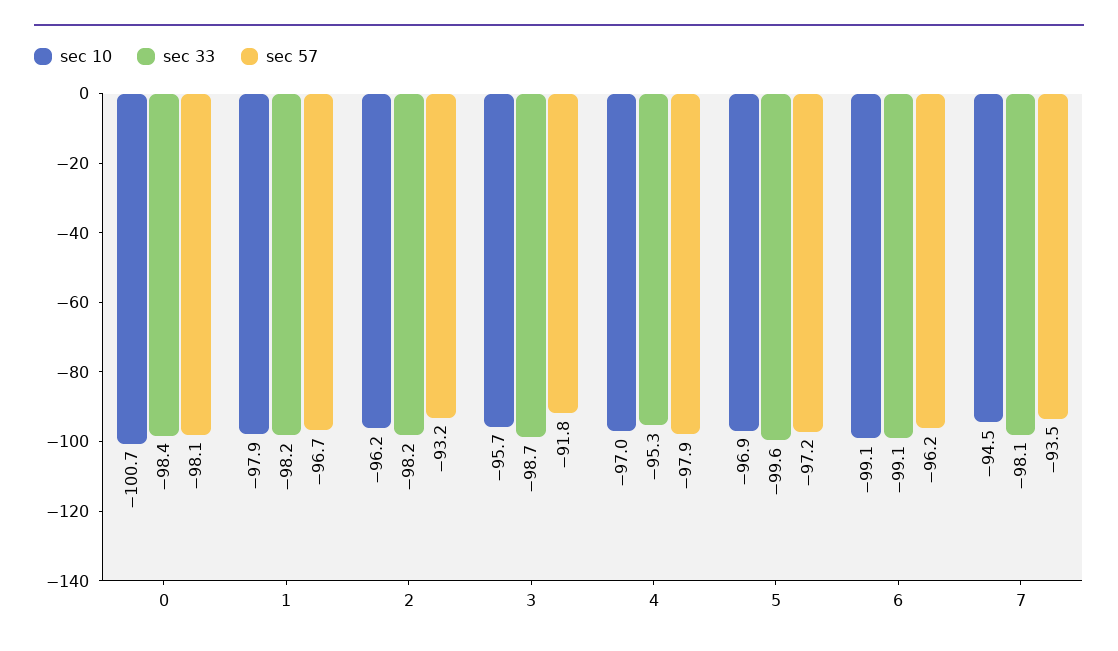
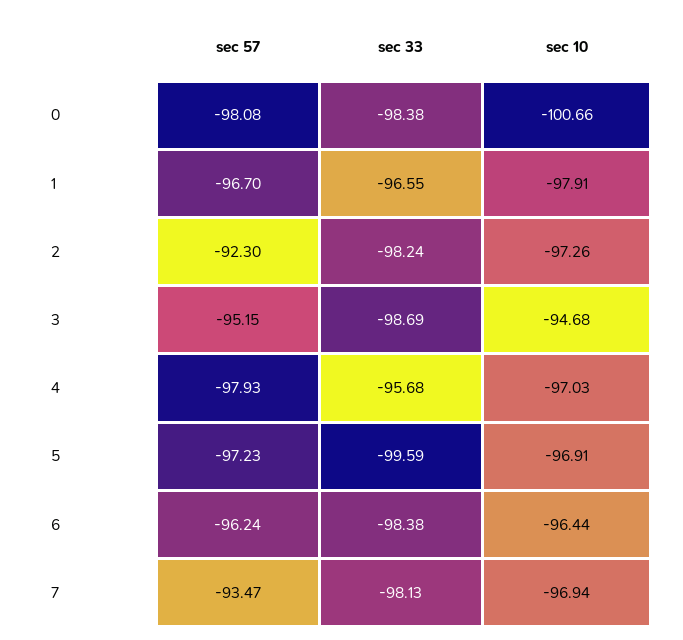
  {
    "sec 10": {
      "0": -100.66,
      "1": -97.91,
-     "2": -96.2,
+     "2": -97.26,
-     "3": -95.7,
+     "3": -94.68,
      "4": -97.03,
      "5": -96.91,
-     "6": -99.1,
+     "6": -96.44,
-     "7": -94.5
+     "7": -96.94
    },
    "sec 33": {
      "0": -98.38,
-     "1": -98.2,
+     "1": -96.55,
      "2": -98.24,
      "3": -98.69,
-     "4": -95.3,
+     "4": -95.68,
      "5": -99.59,
-     "6": -99.1,
+     "6": -98.38,
      "7": -98.13
    },
    "sec 57": {
      "0": -98.08,
      "1": -96.7,
-     "2": -93.2,
+     "2": -92.3,
-     "3": -91.8,
+     "3": -95.15,
      "4": -97.93,
      "5": -97.23,
      "6": -96.24,
      "7": -93.47
    }
  }

